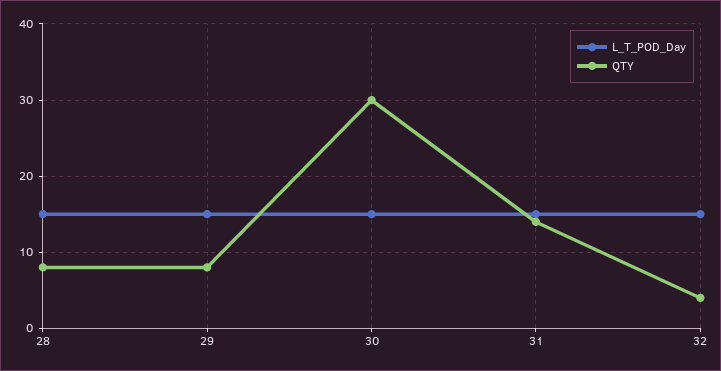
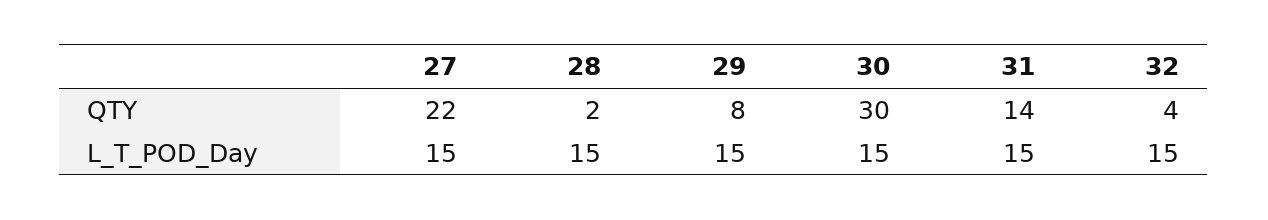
  {
    "L_T_POD_Day": {
      "28": 15,
      "29": 15,
      "30": 15,
      "31": 15,
-     "32": 15
+     "32": 15,
+     "27": 15
    },
    "QTY": {
-     "28": 8,
+     "28": 2,
      "29": 8,
      "30": 30,
      "31": 14,
-     "32": 4
+     "32": 4,
+     "27": 22
    }
  }

